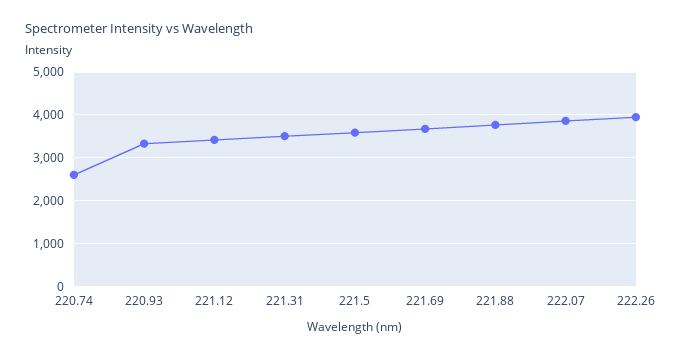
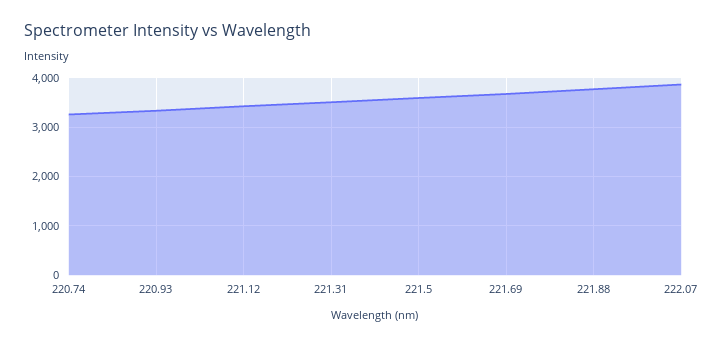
  {
-   "220.74": 2600,
+   "220.74": 3200,
    "220.93": 3400,
    "221.12": 3400,
    "221.31": 3600,
    "221.5": 3600,
    "221.69": 3600,
    "221.88": 3800,
-   "222.07": 3800,
+   "222.07": 3800
-   "222.26": 4000
  }

